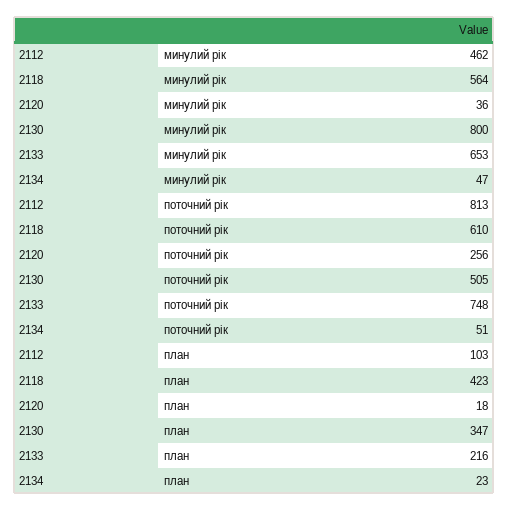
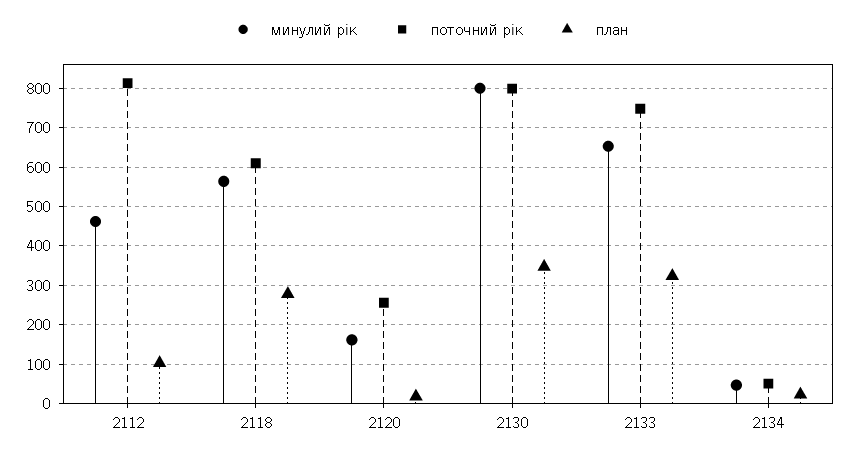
  {
    "минулий рік": {
      "2112": 462,
      "2118": 564,
-     "2120": 36,
+     "2120": 160,
      "2130": 800,
      "2133": 653,
      "2134": 47
    },
    "поточний рік": {
      "2112": 813,
      "2118": 610,
      "2120": 256,
-     "2130": 505,
+     "2130": 800,
      "2133": 748,
      "2134": 51
    },
    "план": {
      "2112": 103,
-     "2118": 423,
+     "2118": 280,
      "2120": 18,
      "2130": 347,
-     "2133": 216,
+     "2133": 320,
      "2134": 23
    }
  }

